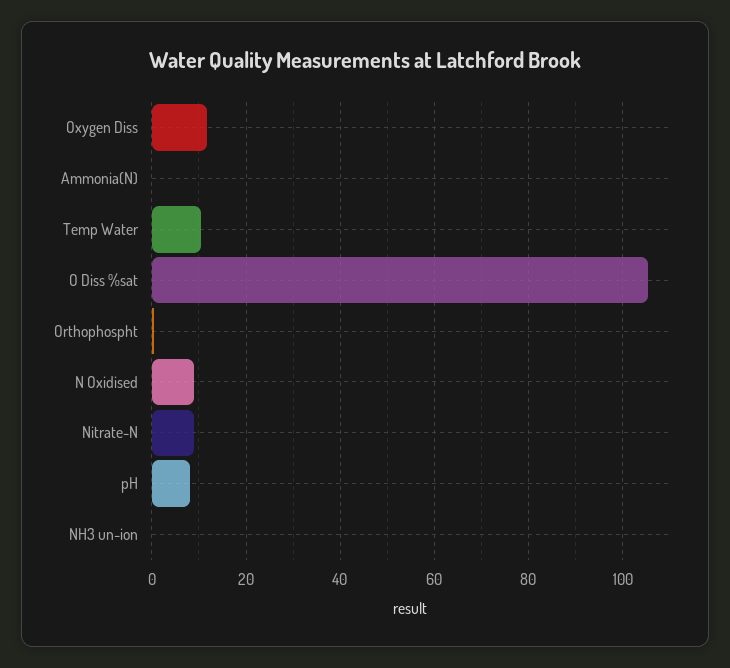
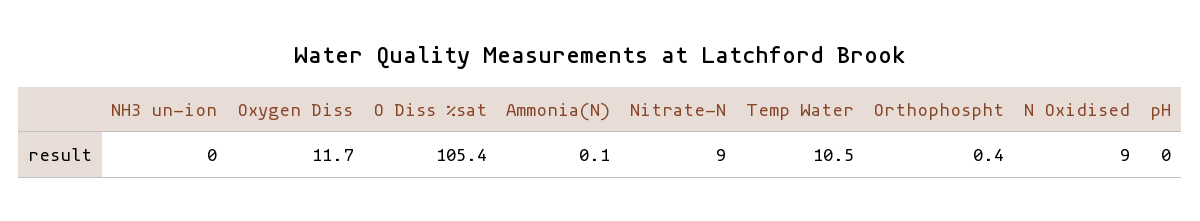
  {
    "Oxygen Diss": 11.7,
    "Ammonia(N)": 0.1,
    "Temp Water": 10.5,
    "O Diss %sat": 105.4,
    "Orthophospht": 0.4,
    "N Oxidised": 9,
    "Nitrate-N": 9,
-   "pH": 8,
+   "pH": 0,
    "NH3 un-ion": 0
  }

